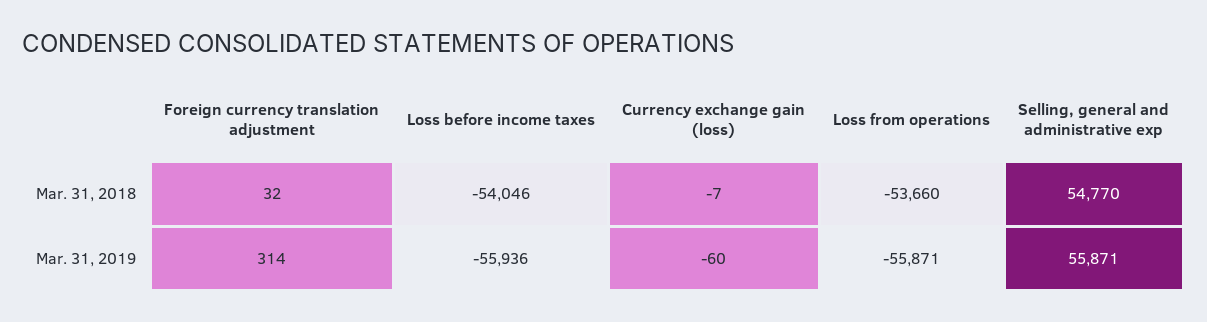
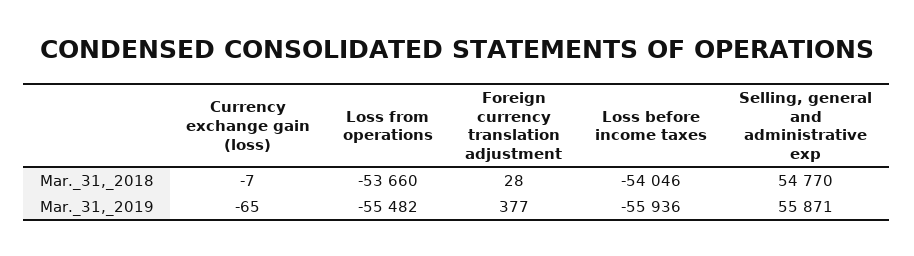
  {
    "Foreign currency translation adjustment": {
-     "Mar. 31, 2018": 32,
+     "Mar. 31, 2018": 28,
-     "Mar. 31, 2019": 314
+     "Mar. 31, 2019": 377
    },
    "Loss before income taxes": {
      "Mar. 31, 2018": -54046,
      "Mar. 31, 2019": -55936
    },
    "Currency exchange gain (loss)": {
      "Mar. 31, 2018": -7,
-     "Mar. 31, 2019": -60
+     "Mar. 31, 2019": -65
    },
    "Loss from operations": {
      "Mar. 31, 2018": -53660,
-     "Mar. 31, 2019": -55871
+     "Mar. 31, 2019": -55482
    },
    "Selling, general and administrative exp": {
      "Mar. 31, 2018": 54770,
      "Mar. 31, 2019": 55871
    }
  }

